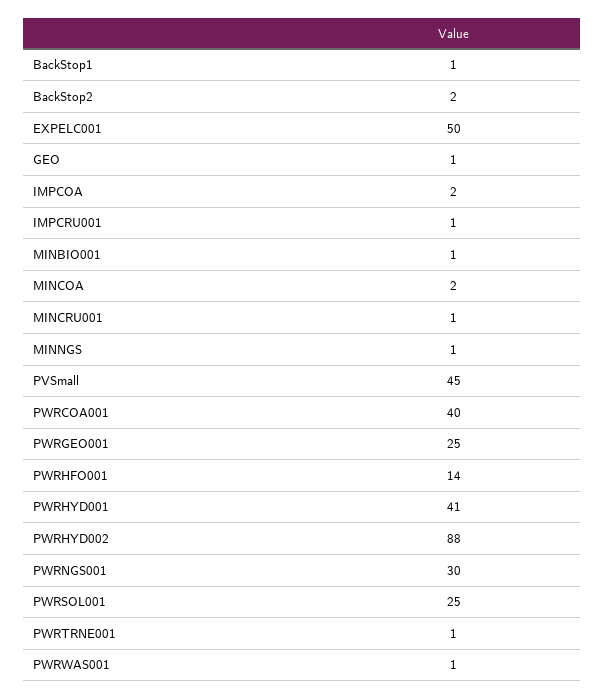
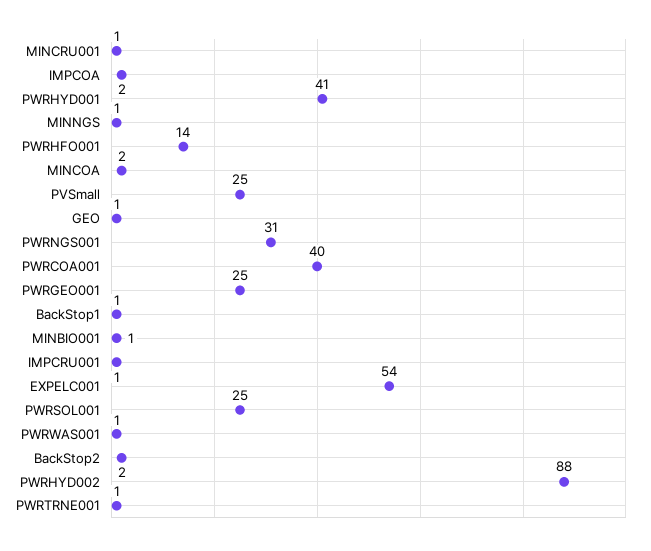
  {
    "BackStop1": 1,
    "BackStop2": 2,
-   "EXPELC001": 50,
+   "EXPELC001": 54,
    "GEO": 1,
    "IMPCOA": 2,
    "IMPCRU001": 1,
    "MINBIO001": 1,
    "MINCOA": 2,
    "MINCRU001": 1,
    "MINNGS": 1,
-   "PVSmall": 45,
+   "PVSmall": 25,
    "PWRCOA001": 40,
    "PWRGEO001": 25,
    "PWRHFO001": 14,
    "PWRHYD001": 41,
    "PWRHYD002": 88,
-   "PWRNGS001": 30,
+   "PWRNGS001": 31,
    "PWRSOL001": 25,
    "PWRTRNE001": 1,
    "PWRWAS001": 1
  }

